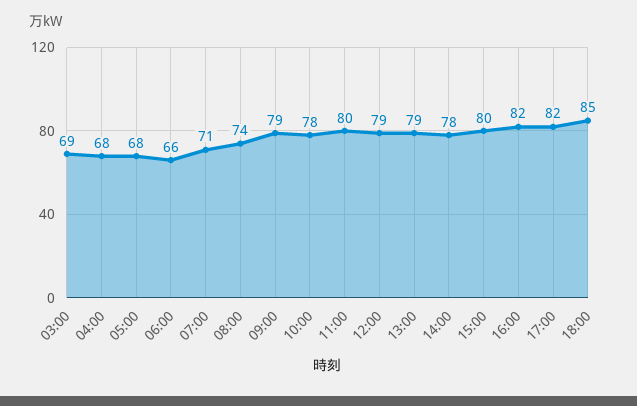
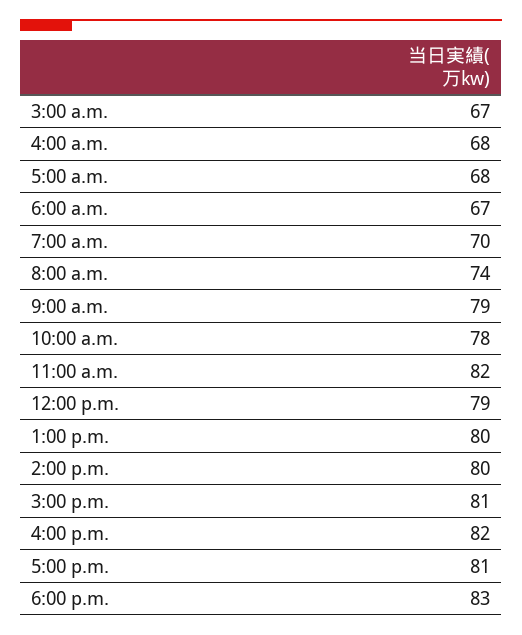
  {
-   "03:00": 69,
+   "03:00": 67,
    "04:00": 68,
    "05:00": 68,
-   "06:00": 66,
+   "06:00": 67,
-   "07:00": 71,
+   "07:00": 70,
    "08:00": 74,
    "09:00": 79,
    "10:00": 78,
-   "11:00": 80,
+   "11:00": 82,
    "12:00": 79,
-   "13:00": 79,
+   "13:00": 80,
-   "14:00": 78,
+   "14:00": 80,
-   "15:00": 80,
+   "15:00": 81,
    "16:00": 82,
-   "17:00": 82,
+   "17:00": 81,
-   "18:00": 85
+   "18:00": 83
  }

